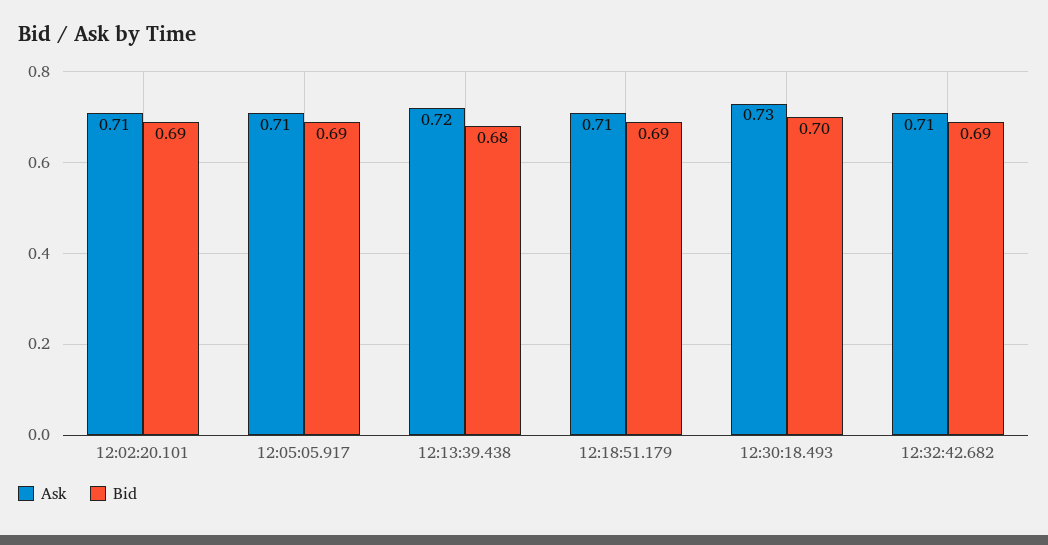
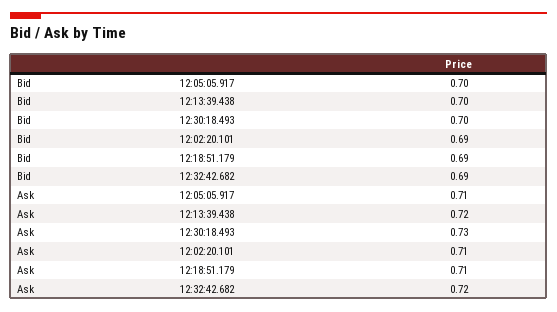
  {
    "Ask": {
      "12:02:20.101": 0.71,
      "12:05:05.917": 0.71,
      "12:13:39.438": 0.72,
      "12:18:51.179": 0.71,
      "12:30:18.493": 0.73,
-     "12:32:42.682": 0.71
+     "12:32:42.682": 0.72
    },
    "Bid": {
      "12:02:20.101": 0.69,
-     "12:05:05.917": 0.69,
+     "12:05:05.917": 0.7,
-     "12:13:39.438": 0.68,
+     "12:13:39.438": 0.7,
      "12:18:51.179": 0.69,
      "12:30:18.493": 0.7,
      "12:32:42.682": 0.69
    }
  }

